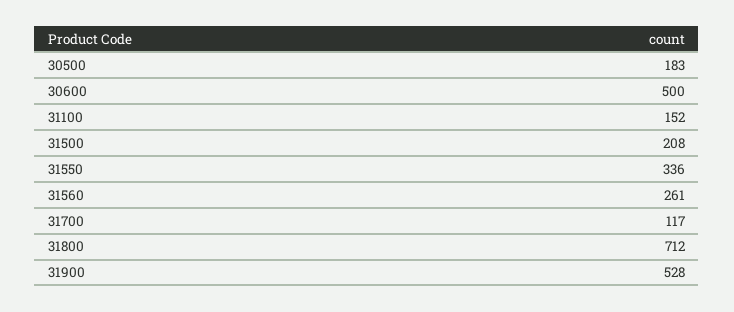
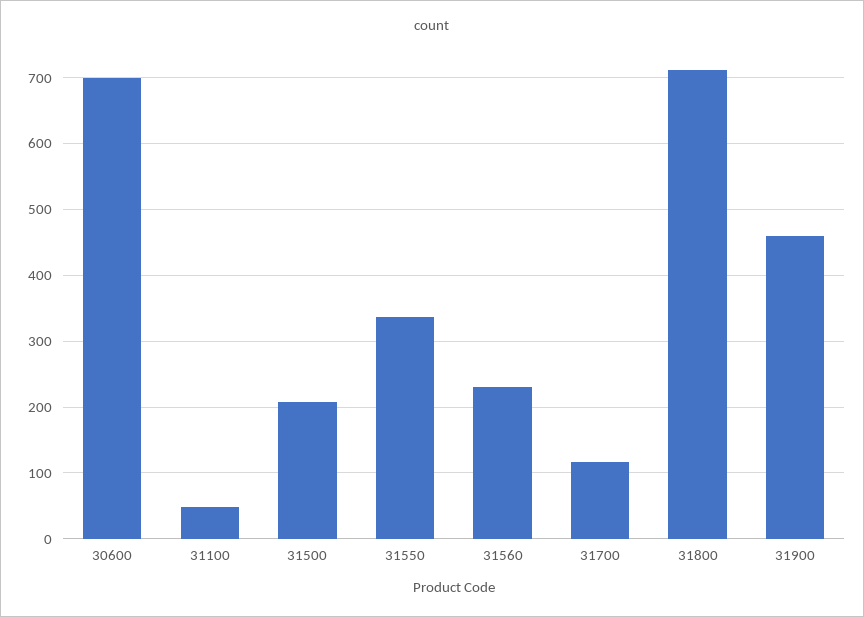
  {
-   "30500": 183,
-   "30600": 500,
+   "30600": 700,
-   "31100": 152,
+   "31100": 50,
    "31500": 208,
    "31550": 336,
-   "31560": 261,
+   "31560": 230,
    "31700": 117,
    "31800": 712,
-   "31900": 528
+   "31900": 460
  }

